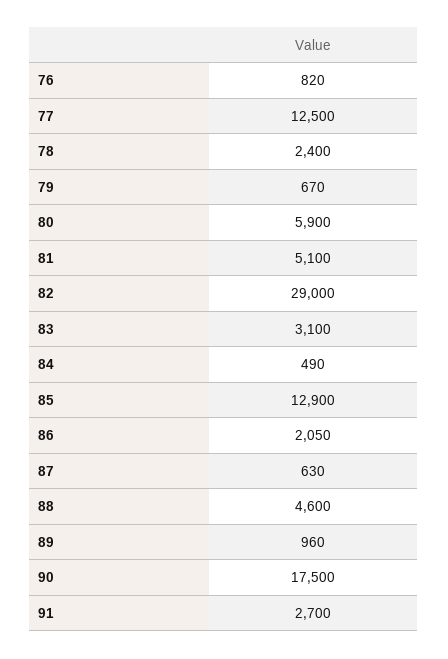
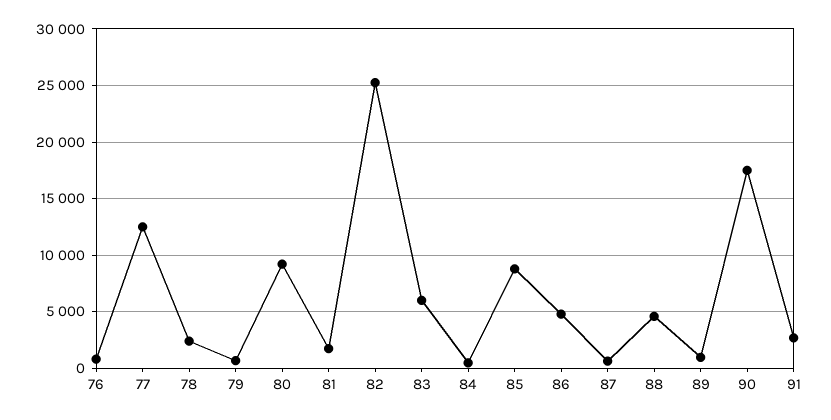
  {
    "76": 820,
    "77": 12500,
    "78": 2400,
    "79": 670,
-   "80": 5900,
+   "80": 9000,
-   "81": 5100,
+   "81": 2000,
-   "82": 29000,
+   "82": 25000,
-   "83": 3100,
+   "83": 6000,
    "84": 490,
-   "85": 12900,
+   "85": 9000,
-   "86": 2050,
+   "86": 5000,
    "87": 630,
    "88": 4600,
    "89": 960,
    "90": 17500,
    "91": 2700
  }

